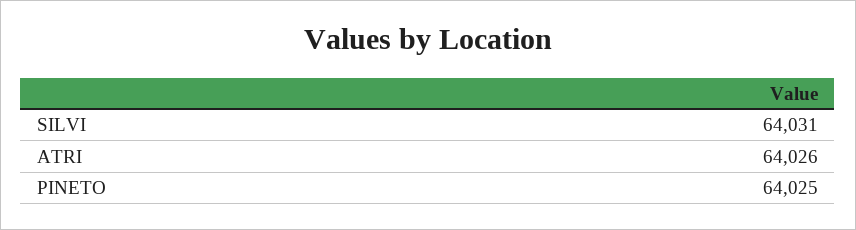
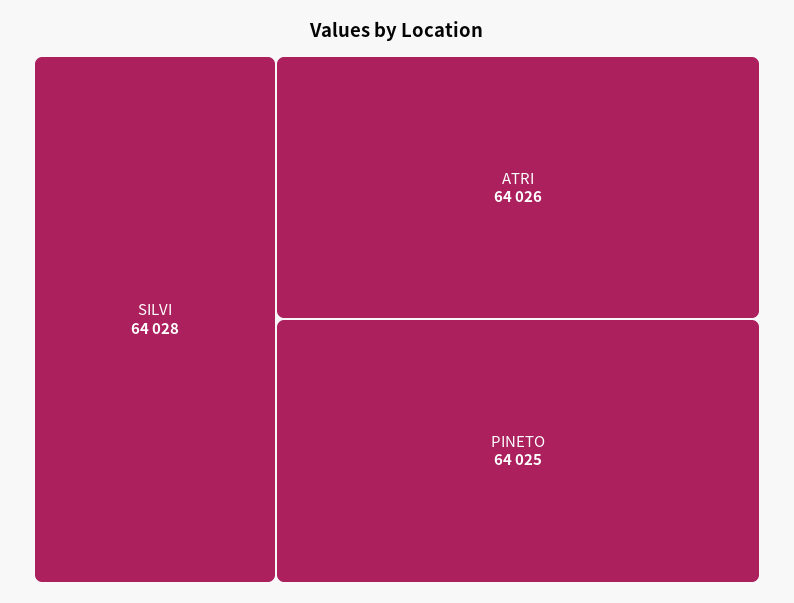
  {
-   "SILVI": 64031,
+   "SILVI": 64028,
    "ATRI": 64026,
    "PINETO": 64025
  }

